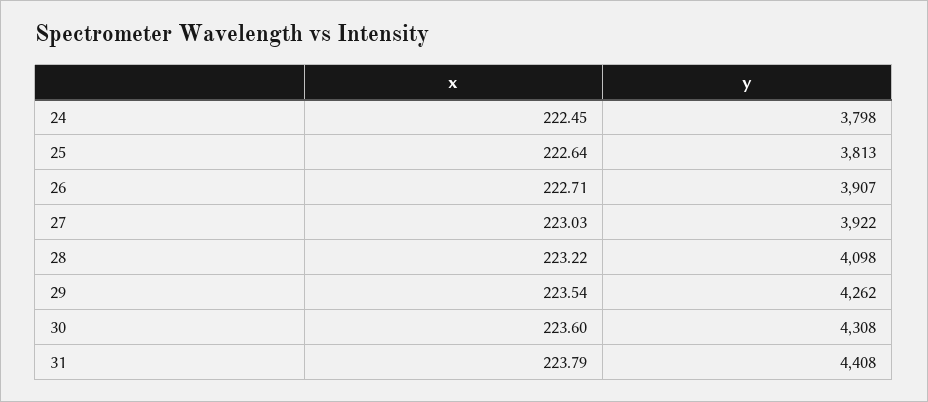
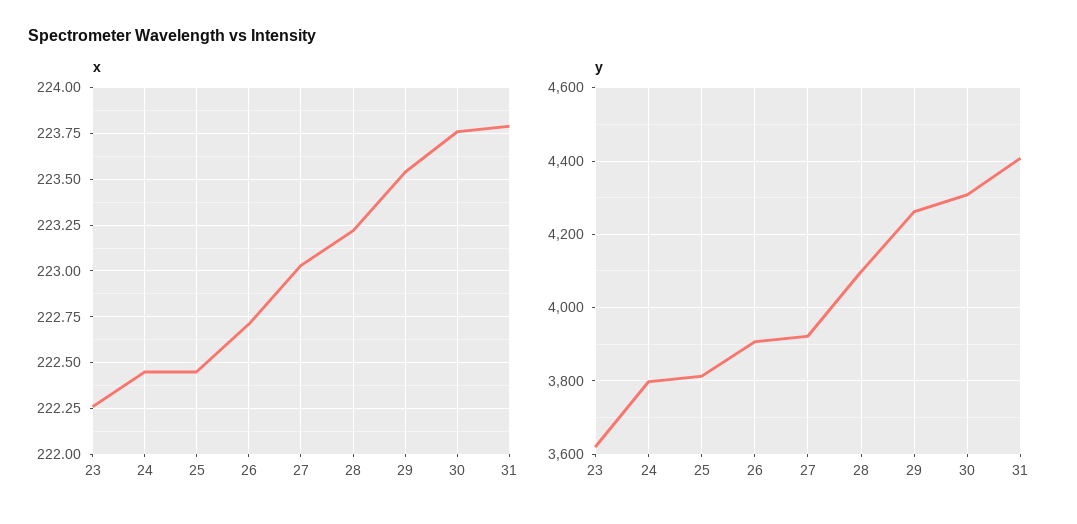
  {
    "x": {
      "24": 222.45,
-     "25": 222.64,
+     "25": 222.45,
      "26": 222.71,
      "27": 223.03,
      "28": 223.22,
      "29": 223.54,
-     "30": 223.6,
+     "30": 223.75,
-     "31": 223.79
+     "31": 223.79,
+     "23": 222.25
    },
    "y": {
      "24": 3798,
      "25": 3813,
      "26": 3907,
      "27": 3922,
      "28": 4098,
      "29": 4262,
      "30": 4308,
-     "31": 4408
+     "31": 4408,
+     "23": 3620
    }
  }

